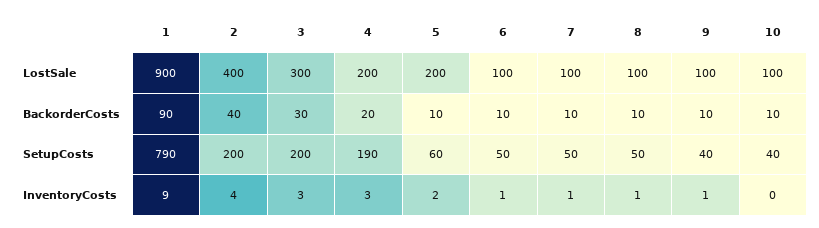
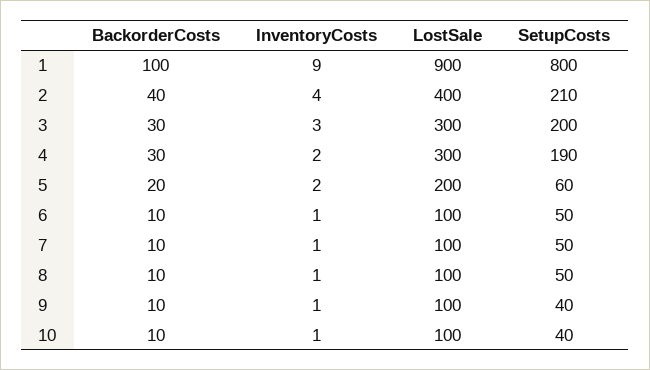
  {
    "1": {
      "LostSale": 900,
-     "BackorderCosts": 90,
+     "BackorderCosts": 100,
-     "SetupCosts": 790,
+     "SetupCosts": 800,
      "InventoryCosts": 9
    },
    "2": {
      "LostSale": 400,
      "BackorderCosts": 40,
-     "SetupCosts": 200,
+     "SetupCosts": 210,
      "InventoryCosts": 4
    },
    "3": {
      "LostSale": 300,
      "BackorderCosts": 30,
      "SetupCosts": 200,
      "InventoryCosts": 3
    },
    "4": {
-     "LostSale": 200,
+     "LostSale": 300,
-     "BackorderCosts": 20,
+     "BackorderCosts": 30,
      "SetupCosts": 190,
-     "InventoryCosts": 3
+     "InventoryCosts": 2
    },
    "5": {
      "LostSale": 200,
-     "BackorderCosts": 10,
+     "BackorderCosts": 20,
      "SetupCosts": 60,
      "InventoryCosts": 2
    },
    "6": {
      "LostSale": 100,
      "BackorderCosts": 10,
      "SetupCosts": 50,
      "InventoryCosts": 1
    },
    "7": {
      "LostSale": 100,
      "BackorderCosts": 10,
      "SetupCosts": 50,
      "InventoryCosts": 1
    },
    "8": {
      "LostSale": 100,
      "BackorderCosts": 10,
      "SetupCosts": 50,
      "InventoryCosts": 1
    },
    "9": {
      "LostSale": 100,
      "BackorderCosts": 10,
      "SetupCosts": 40,
      "InventoryCosts": 1
    },
    "10": {
      "LostSale": 100,
      "BackorderCosts": 10,
      "SetupCosts": 40,
-     "InventoryCosts": 0
+     "InventoryCosts": 1
    }
  }

